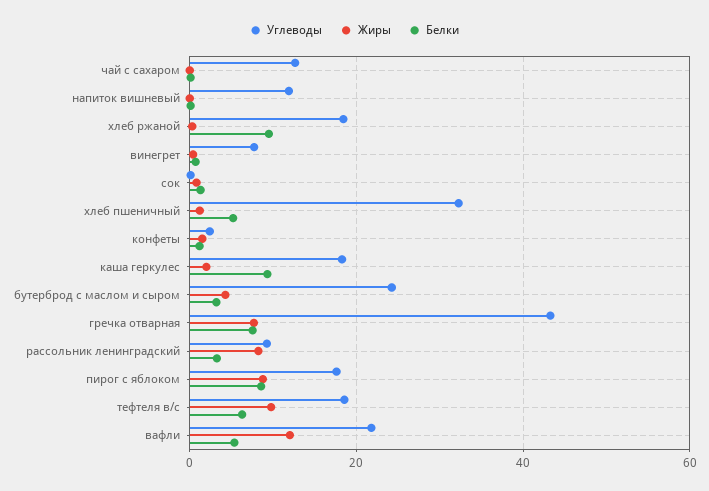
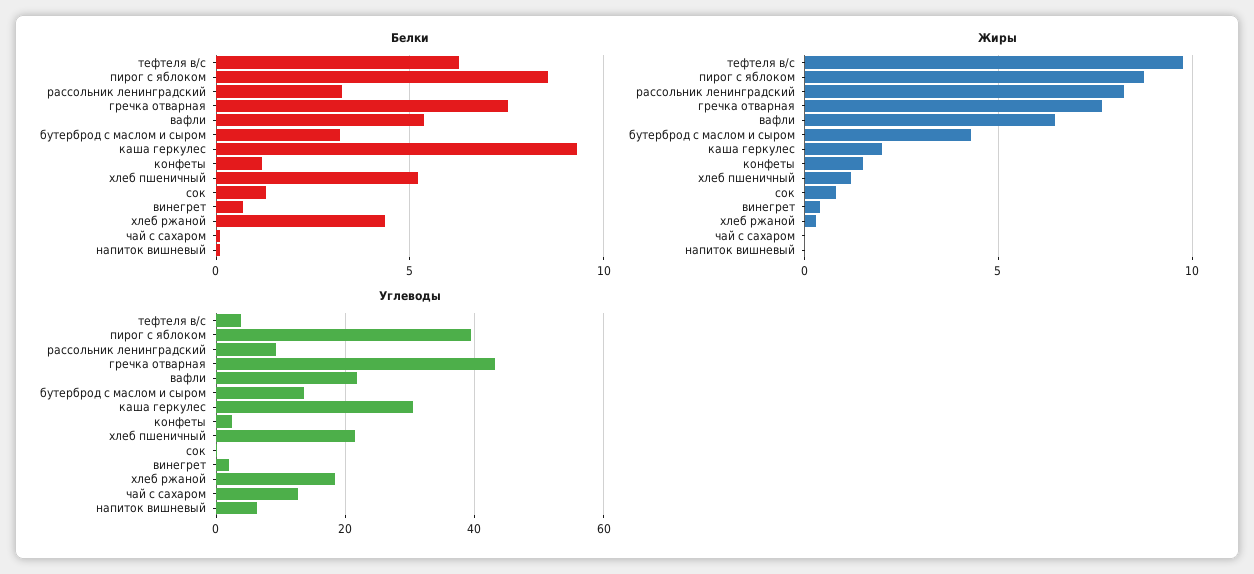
  {
    "Углеводы": {
      "чай с сахаром": 12,
-     "напиток вишневый": 12,
+     "напиток вишневый": 6,
      "хлеб ржаной": 18,
-     "винегрет": 8,
+     "винегрет": 2,
      "сок": 0,
-     "хлеб пшеничный": 32,
+     "хлеб пшеничный": 22,
      "конфеты": 2,
-     "каша геркулес": 18,
+     "каша геркулес": 30,
-     "бутерброд с маслом и сыром": 24,
+     "бутерброд с маслом и сыром": 14,
      "гречка отварная": 44,
      "рассольник ленинградский": 10,
-     "пирог с яблоком": 18,
+     "пирог с яблоком": 40,
-     "тефтеля в/с": 18,
+     "тефтеля в/с": 4,
      "вафли": 22
    },
    "Жиры": {
      "чай с сахаром": 0,
      "напиток вишневый": 0,
      "хлеб ржаной": 0.5,
      "винегрет": 0.5,
      "сок": 1,
      "хлеб пшеничный": 1,
      "конфеты": 1.5,
      "каша геркулес": 2,
      "бутерброд с маслом и сыром": 4.5,
      "гречка отварная": 7.5,
      "рассольник ленинградский": 8,
      "пирог с яблоком": 9,
      "тефтеля в/с": 10,
-     "вафли": 12
+     "вафли": 6.5
    },
    "Белки": {
      "чай с сахаром": 0,
      "напиток вишневый": 0,
-     "хлеб ржаной": 10,
+     "хлеб ржаной": 4.5,
      "винегрет": 0.5,
      "сок": 1.5,
      "хлеб пшеничный": 5,
      "конфеты": 1,
      "каша геркулес": 9.5,
      "бутерброд с маслом и сыром": 3,
      "гречка отварная": 7.5,
      "рассольник ленинградский": 3.5,
      "пирог с яблоком": 8.5,
      "тефтеля в/с": 6.5,
      "вафли": 5.5
    }
  }

